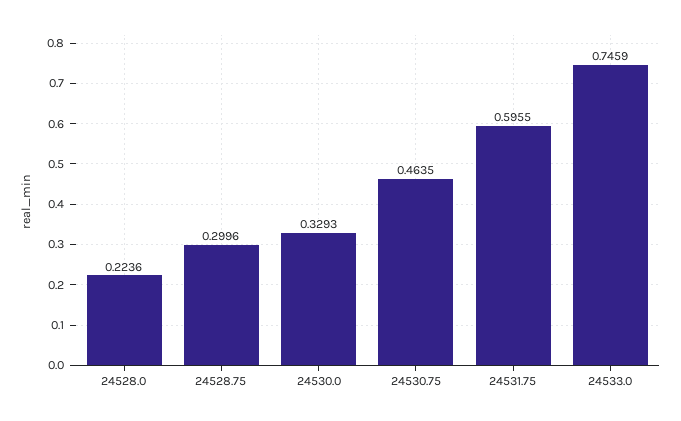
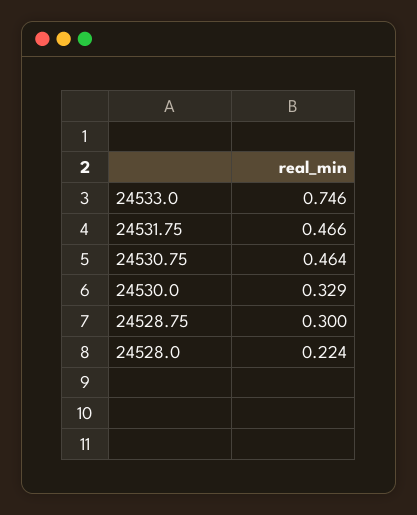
  {
    "24528.0": 0.2236,
    "24528.75": 0.2996,
    "24530.0": 0.3293,
    "24530.75": 0.4635,
-   "24531.75": 0.5955,
+   "24531.75": 0.466,
    "24533.0": 0.7459
  }

